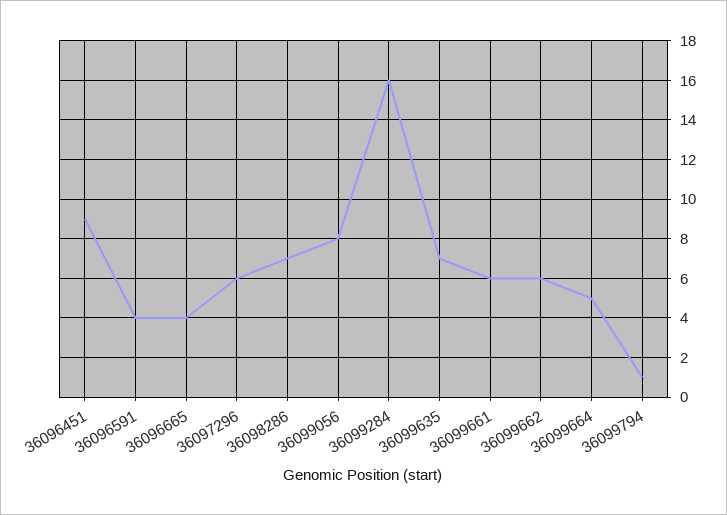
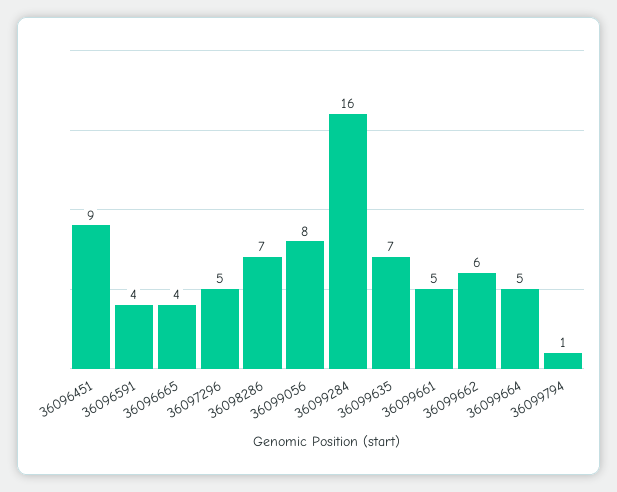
  {
    "36096451": 9,
    "36096591": 4,
    "36096665": 4,
-   "36097296": 6,
+   "36097296": 5,
    "36098286": 7,
    "36099056": 8,
    "36099284": 16,
    "36099635": 7,
-   "36099661": 6,
+   "36099661": 5,
    "36099662": 6,
    "36099664": 5,
    "36099794": 1
  }

